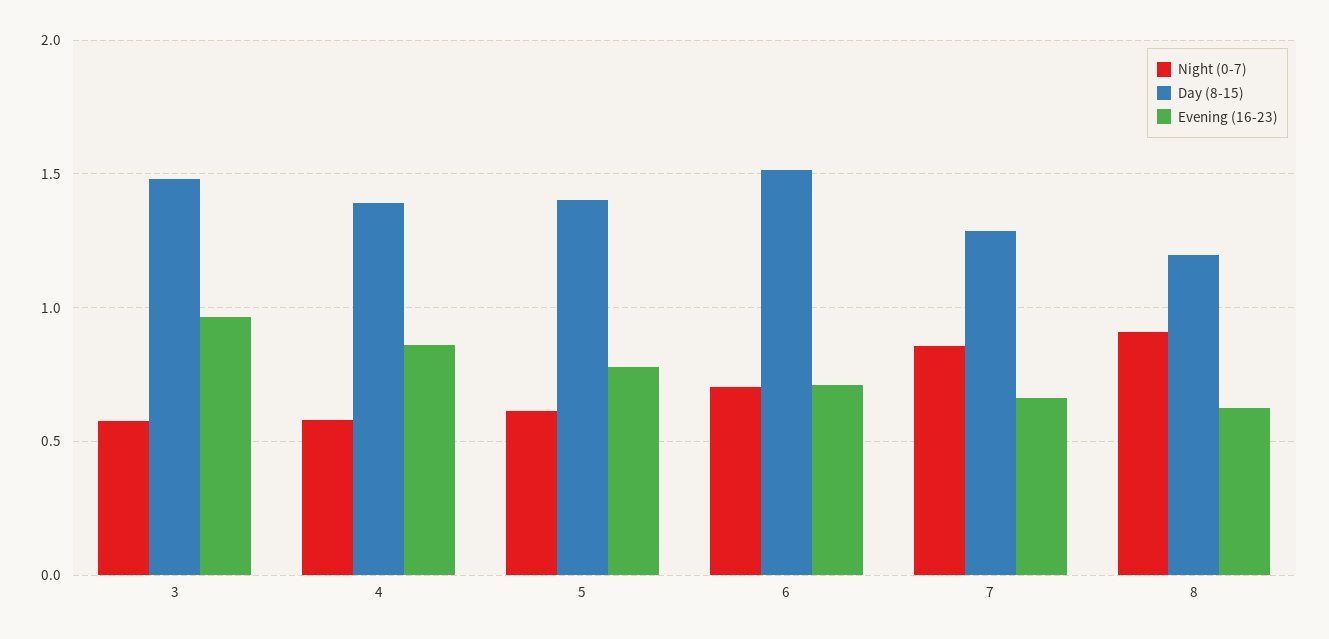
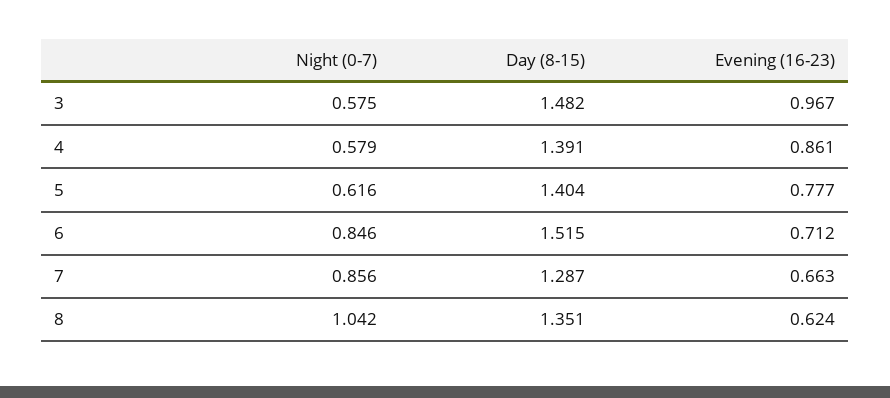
  {
    "Night (0-7)": {
      "3": 0.575,
      "4": 0.579,
      "5": 0.616,
-     "6": 0.7,
+     "6": 0.846,
      "7": 0.856,
-     "8": 0.9
+     "8": 1.042
    },
    "Day (8-15)": {
      "3": 1.482,
      "4": 1.391,
      "5": 1.404,
      "6": 1.515,
      "7": 1.287,
-     "8": 1.2
+     "8": 1.351
    },
    "Evening (16-23)": {
      "3": 0.967,
      "4": 0.861,
      "5": 0.777,
      "6": 0.712,
      "7": 0.663,
      "8": 0.624
    }
  }

